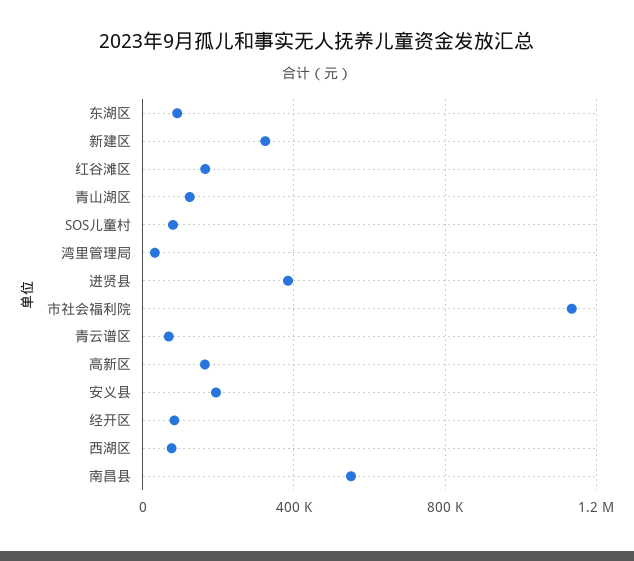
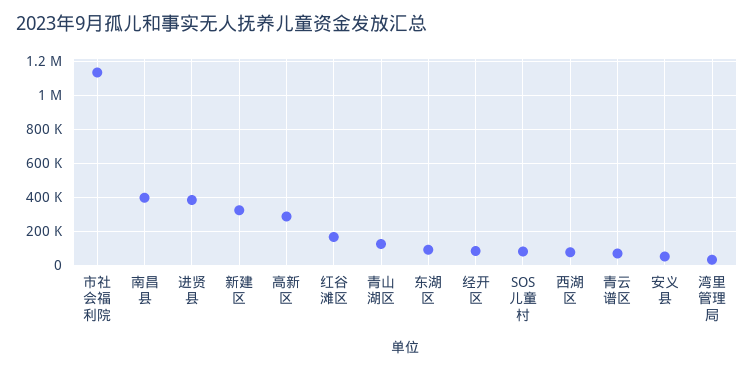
  {
    "东湖区": 100000,
    "新建区": 300000,
    "红谷滩区": 150000,
    "青山湖区": 100000,
    "SOS儿童村": 100000,
    "湾里管理局": 50000,
    "进贤县": 400000,
    "市社会福利院": 1150000,
    "青云谱区": 50000,
-   "高新区": 150000,
+   "高新区": 300000,
-   "安义县": 200000,
+   "安义县": 50000,
    "经开区": 100000,
    "西湖区": 100000,
-   "南昌县": 550000
+   "南昌县": 400000
  }

